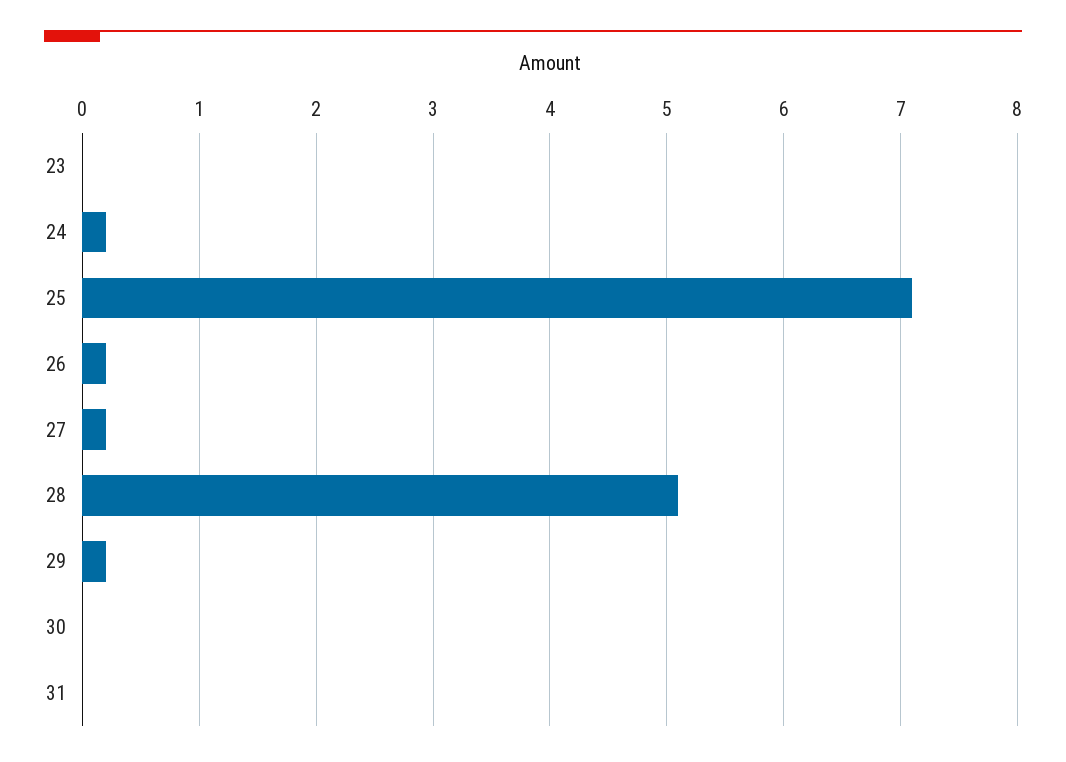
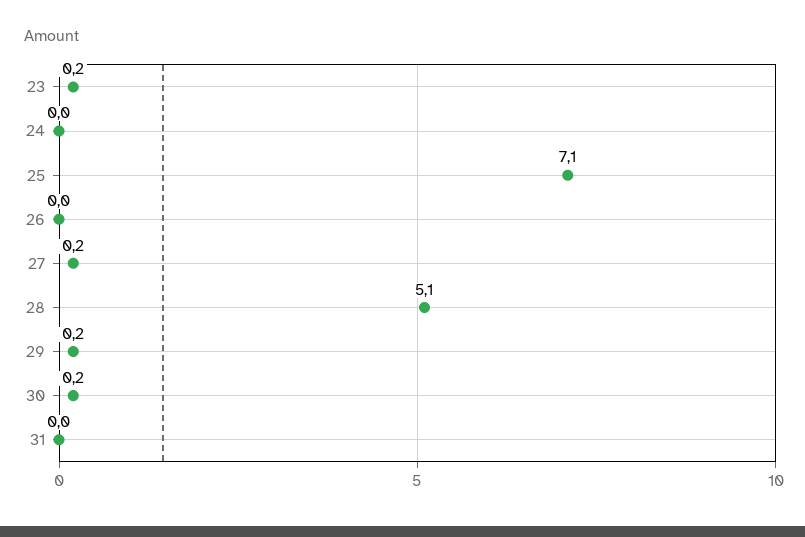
  {
-   "23": 0,
+   "23": 0.2,
-   "24": 0.2,
+   "24": 0,
    "25": 7.1,
-   "26": 0.2,
+   "26": 0,
    "27": 0.2,
    "28": 5.1,
    "29": 0.2,
-   "30": 0,
+   "30": 0.2,
    "31": 0
  }

